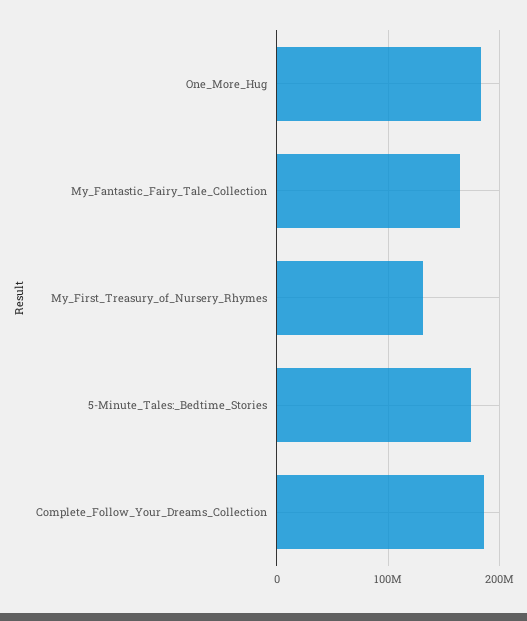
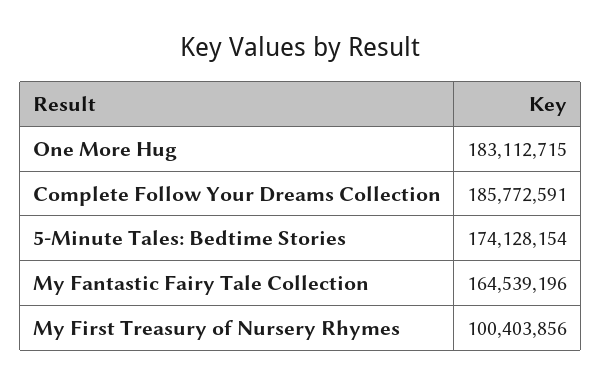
  {
    "One_More_Hug": 183112715,
    "My_Fantastic_Fairy_Tale_Collection": 164539196,
-   "My_First_Treasury_of_Nursery_Rhymes": 130000000,
+   "My_First_Treasury_of_Nursery_Rhymes": 100403856,
    "5-Minute_Tales:_Bedtime_Stories": 174128154,
    "Complete_Follow_Your_Dreams_Collection": 185772591
  }

